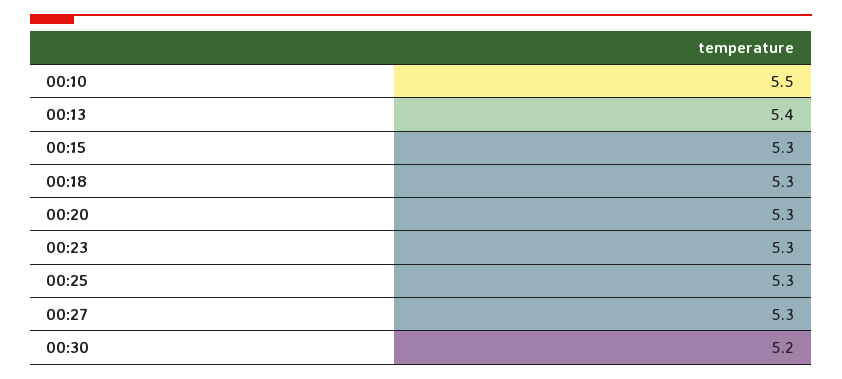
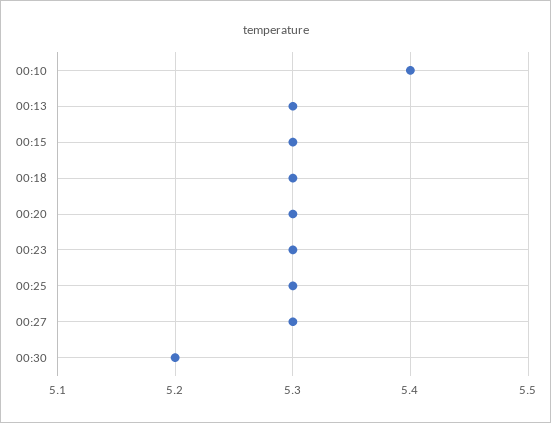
  {
-   "00:10": 5.5,
+   "00:10": 5.4,
-   "00:13": 5.4,
+   "00:13": 5.3,
    "00:15": 5.3,
    "00:18": 5.3,
    "00:20": 5.3,
    "00:23": 5.3,
    "00:25": 5.3,
    "00:27": 5.3,
    "00:30": 5.2
  }

